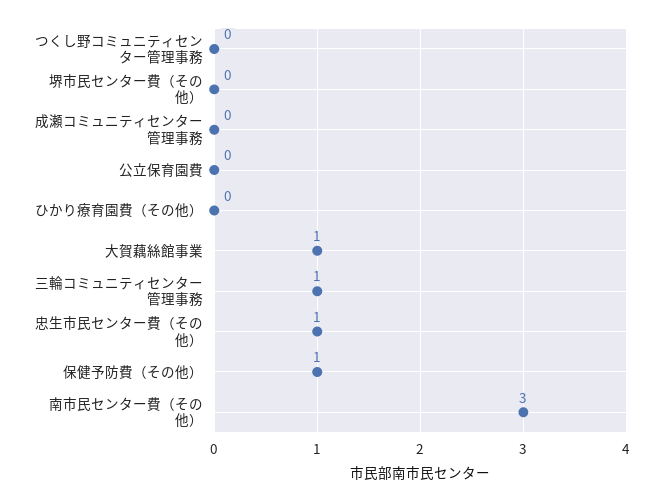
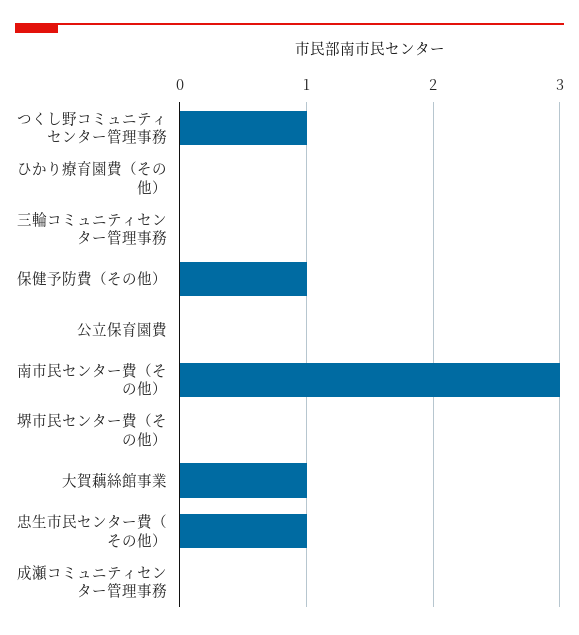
  {
-   "つくし野コミュニティセンター管理事務": 0,
+   "つくし野コミュニティセンター管理事務": 1,
    "堺市民センター費（その他）": 0,
    "成瀬コミュニティセンター管理事務": 0,
    "公立保育園費": 0,
    "ひかり療育園費（その他）": 0,
    "大賀藕絲館事業": 1,
-   "三輪コミュニティセンター管理事務": 1,
+   "三輪コミュニティセンター管理事務": 0,
    "忠生市民センター費（その他）": 1,
    "保健予防費（その他）": 1,
    "南市民センター費（その他）": 3
  }

